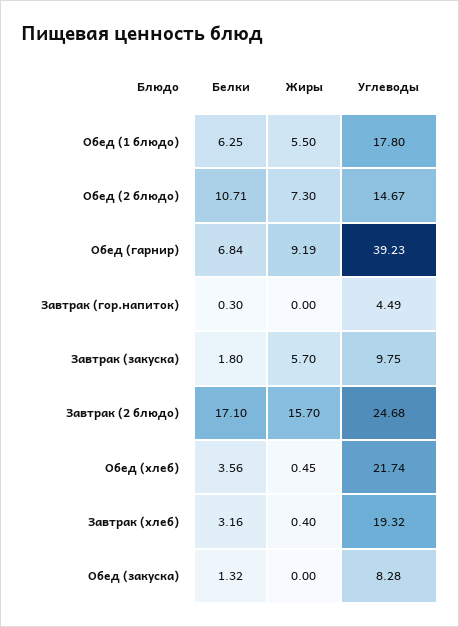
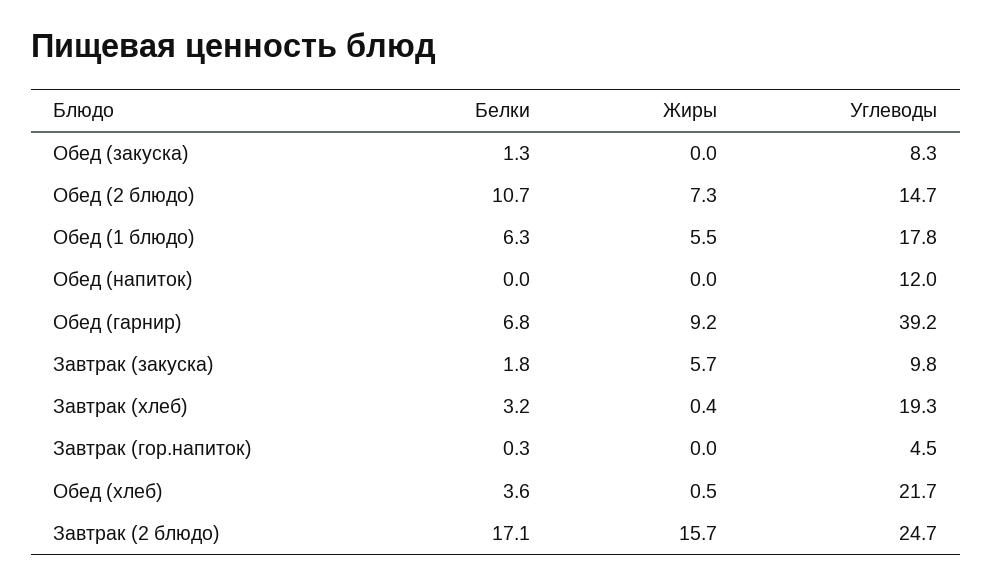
  {
    "Белки": {
      "Обед (1 блюдо)": 6.25,
      "Обед (2 блюдо)": 10.71,
      "Обед (гарнир)": 6.84,
      "Завтрак (гор.напиток)": 0.3,
      "Завтрак (закуска)": 1.8,
      "Завтрак (2 блюдо)": 17.1,
      "Обед (хлеб)": 3.56,
      "Завтрак (хлеб)": 3.16,
-     "Обед (закуска)": 1.32
+     "Обед (закуска)": 1.32,
+     "Обед (напиток)": 0
    },
    "Жиры": {
      "Обед (1 блюдо)": 5.5,
      "Обед (2 блюдо)": 7.3,
      "Обед (гарнир)": 9.19,
      "Завтрак (гор.напиток)": 0,
      "Завтрак (закуска)": 5.7,
      "Завтрак (2 блюдо)": 15.7,
      "Обед (хлеб)": 0.45,
      "Завтрак (хлеб)": 0.4,
-     "Обед (закуска)": 0
+     "Обед (закуска)": 0,
+     "Обед (напиток)": 0
    },
    "Углеводы": {
      "Обед (1 блюдо)": 17.8,
      "Обед (2 блюдо)": 14.67,
      "Обед (гарнир)": 39.23,
      "Завтрак (гор.напиток)": 4.49,
      "Завтрак (закуска)": 9.75,
      "Завтрак (2 блюдо)": 24.68,
      "Обед (хлеб)": 21.74,
      "Завтрак (хлеб)": 19.32,
-     "Обед (закуска)": 8.28
+     "Обед (закуска)": 8.28,
+     "Обед (напиток)": 12
    }
  }

